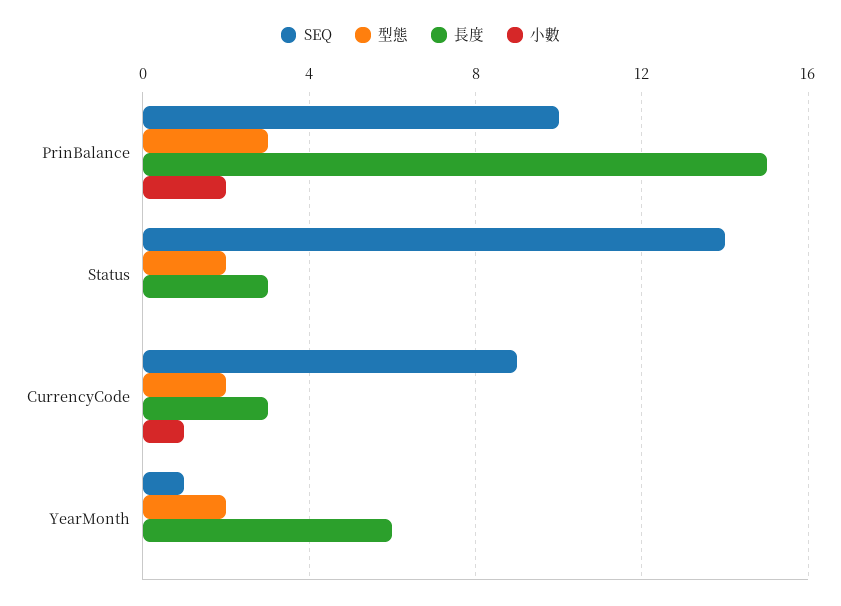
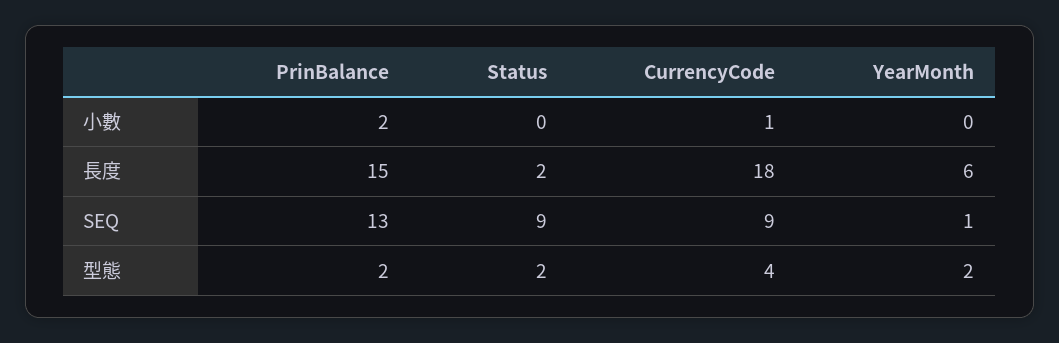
  {
    "SEQ": {
-     "PrinBalance": 10,
+     "PrinBalance": 13,
-     "Status": 14,
+     "Status": 9,
      "CurrencyCode": 9,
      "YearMonth": 1
    },
    "型態": {
-     "PrinBalance": 3,
+     "PrinBalance": 2,
      "Status": 2,
-     "CurrencyCode": 2,
+     "CurrencyCode": 4,
      "YearMonth": 2
    },
    "長度": {
      "PrinBalance": 15,
-     "Status": 3,
+     "Status": 2,
-     "CurrencyCode": 3,
+     "CurrencyCode": 18,
      "YearMonth": 6
    },
    "小數": {
      "PrinBalance": 2,
      "Status": 0,
      "CurrencyCode": 1,
      "YearMonth": 0
    }
  }

